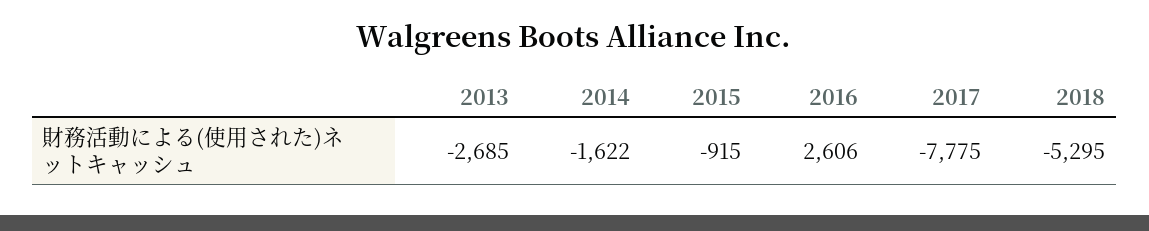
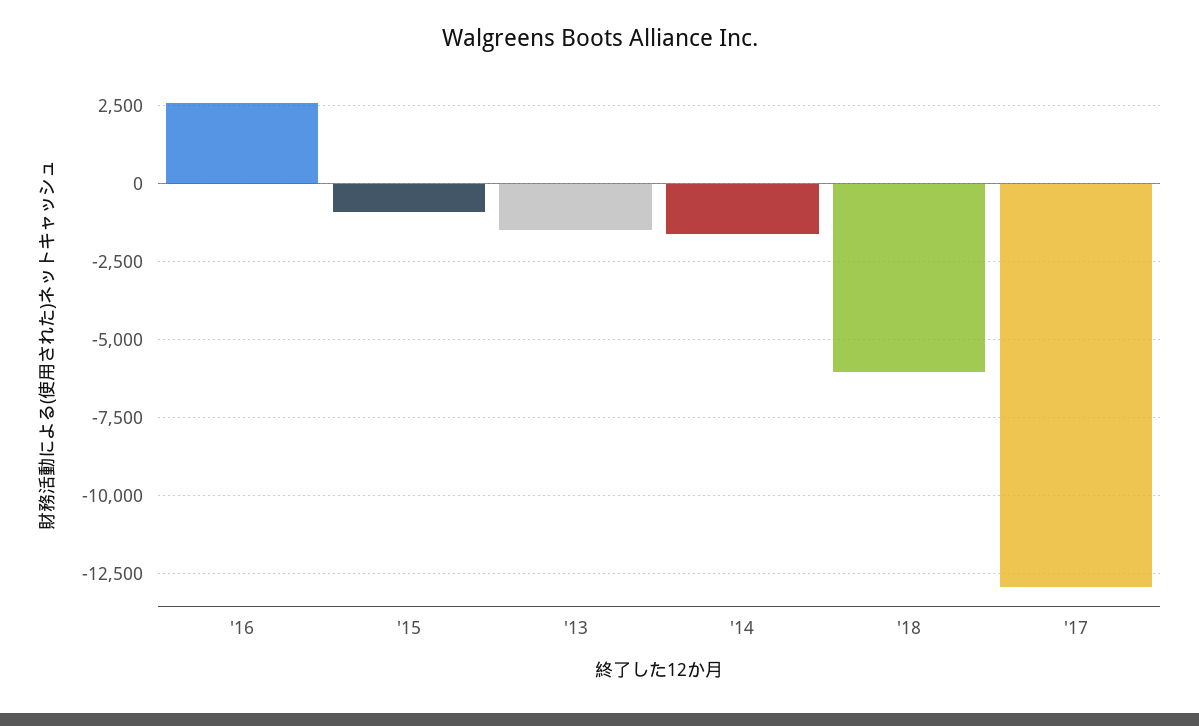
  {
-   "2013": -2685,
+   "2013": -1500,
    "2014": -1622,
    "2015": -915,
    "2016": 2606,
-   "2017": -7775,
+   "2017": -13000,
-   "2018": -5295
+   "2018": -6000
  }

